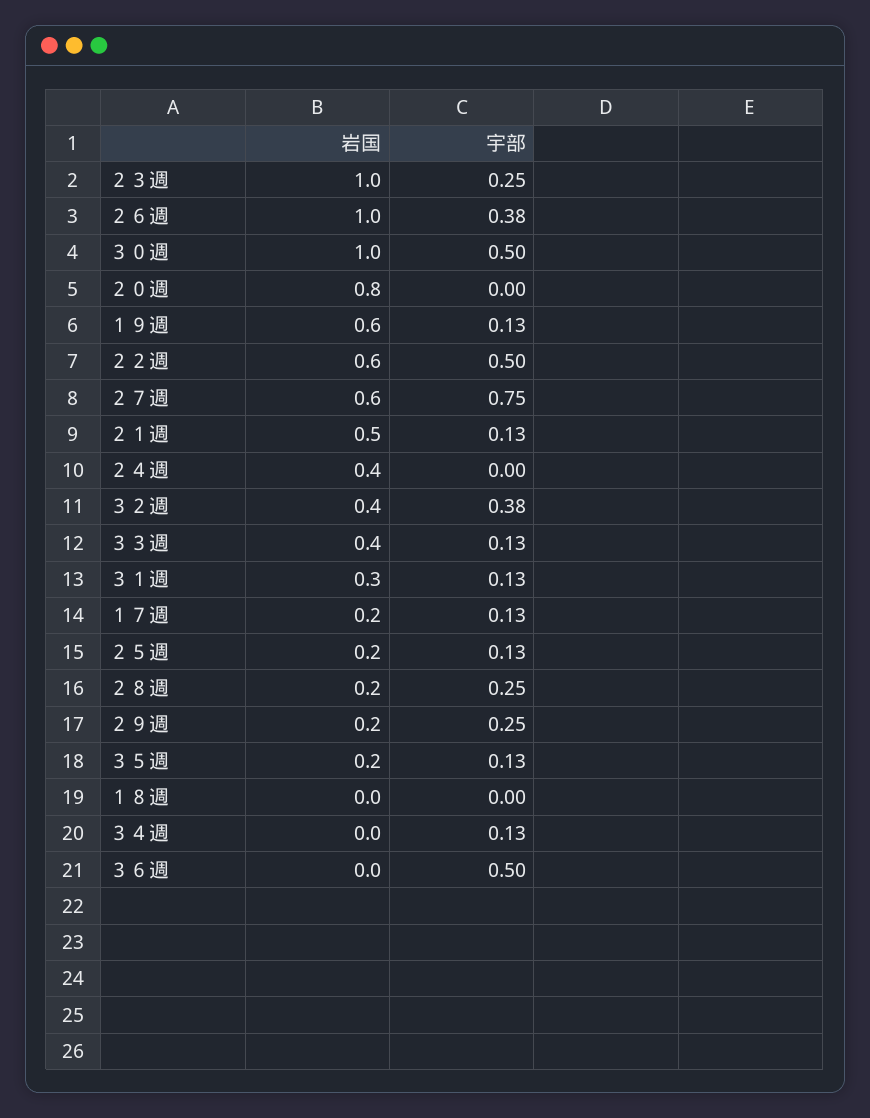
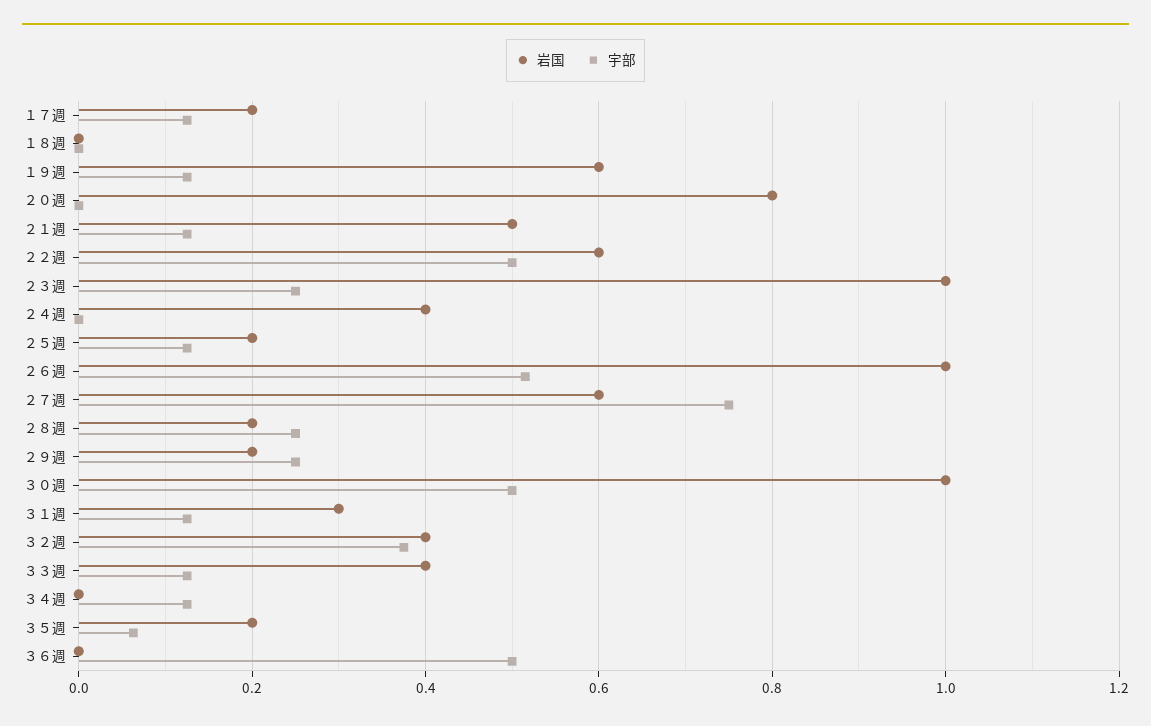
  {
    "岩国": {
      "２３週": 1,
      "２６週": 1,
      "３０週": 1,
      "２０週": 0.8,
      "１９週": 0.6,
      "２２週": 0.6,
      "２７週": 0.6,
      "２１週": 0.5,
      "２４週": 0.4,
      "３２週": 0.4,
      "３３週": 0.4,
      "３１週": 0.3,
      "１７週": 0.2,
      "２５週": 0.2,
      "２８週": 0.2,
      "２９週": 0.2,
      "３５週": 0.2,
      "１８週": 0,
      "３４週": 0,
      "３６週": 0
    },
    "宇部": {
      "２３週": 0.25,
-     "２６週": 0.38,
+     "２６週": 0.52,
      "３０週": 0.5,
      "２０週": 0,
      "１９週": 0.13,
      "２２週": 0.5,
      "２７週": 0.75,
      "２１週": 0.13,
      "２４週": 0,
      "３２週": 0.38,
      "３３週": 0.13,
      "３１週": 0.13,
      "１７週": 0.13,
      "２５週": 0.13,
      "２８週": 0.25,
      "２９週": 0.25,
-     "３５週": 0.13,
+     "３５週": 0.06,
      "１８週": 0,
      "３４週": 0.13,
      "３６週": 0.5
    }
  }

